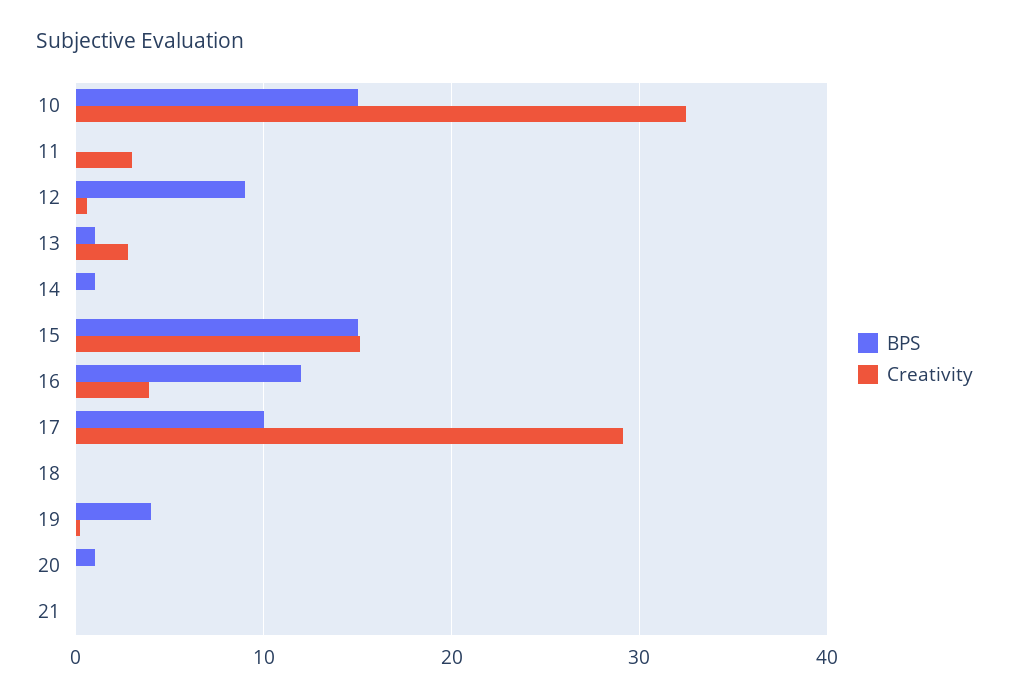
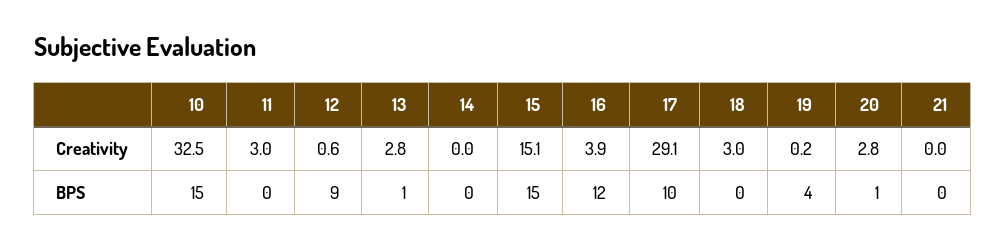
  {
    "BPS": {
      "10": 15,
      "11": 0,
      "12": 9,
      "13": 1,
-     "14": 1,
+     "14": 0,
      "15": 15,
      "16": 12,
      "17": 10,
      "18": 0,
      "19": 4,
      "20": 1,
      "21": 0
    },
    "Creativity": {
      "10": 32.5,
      "11": 3,
      "12": 0.6,
      "13": 2.8,
      "14": 0,
      "15": 15.1,
      "16": 3.9,
      "17": 29.1,
-     "18": 0,
+     "18": 3,
      "19": 0.2,
-     "20": 0,
+     "20": 2.8,
      "21": 0
    }
  }

